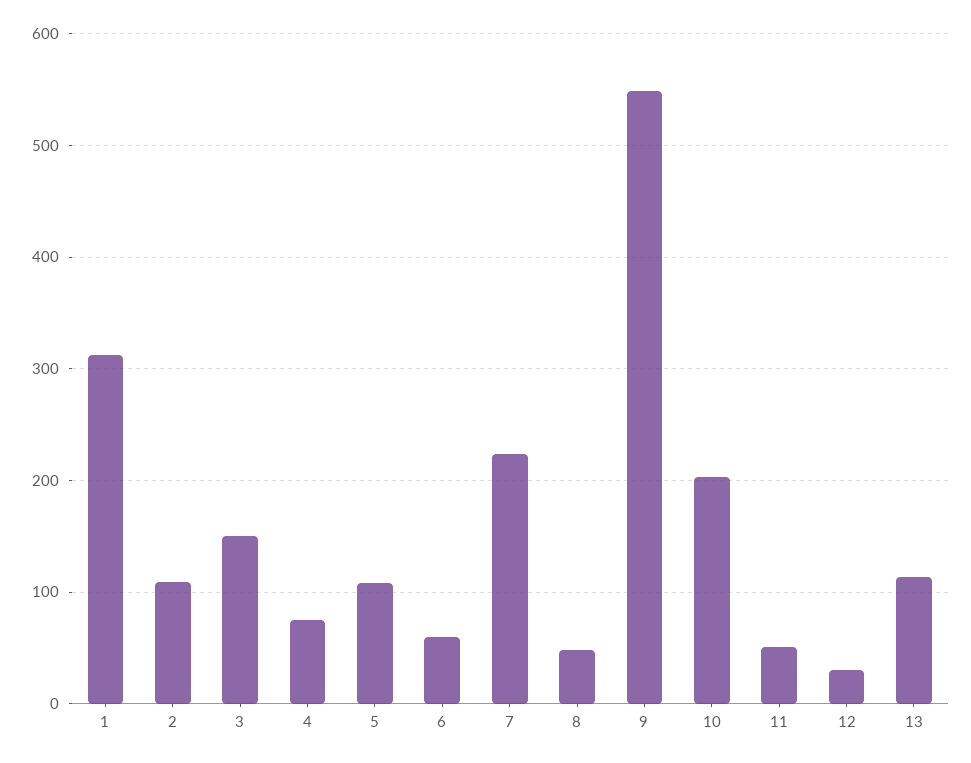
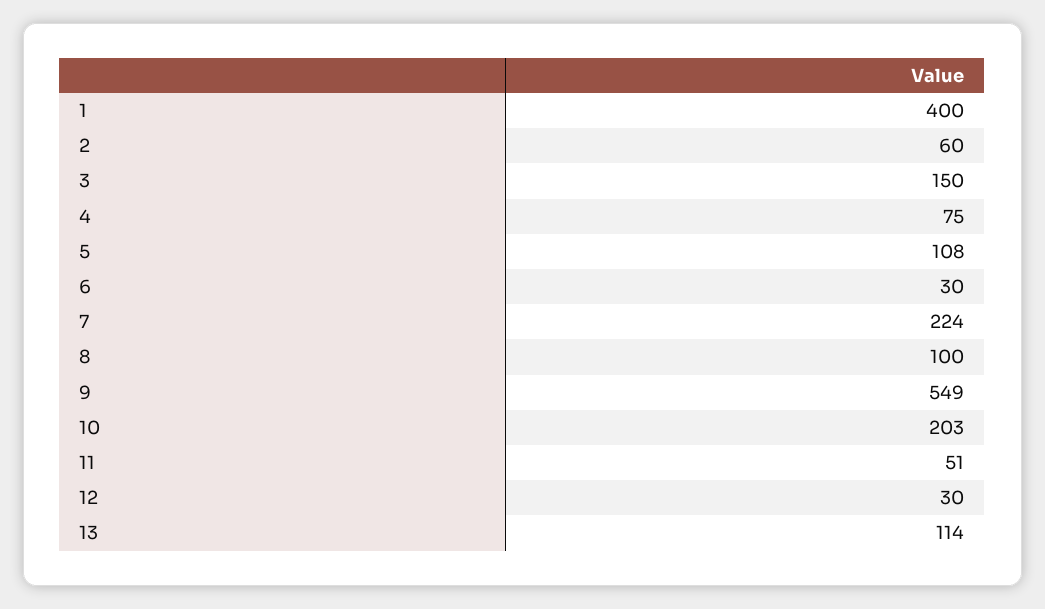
  {
-   "1": 310,
+   "1": 400,
-   "2": 110,
+   "2": 60,
    "3": 150,
    "4": 75,
    "5": 108,
-   "6": 60,
+   "6": 30,
    "7": 224,
-   "8": 50,
+   "8": 100,
    "9": 549,
    "10": 203,
    "11": 51,
    "12": 30,
    "13": 114
  }

